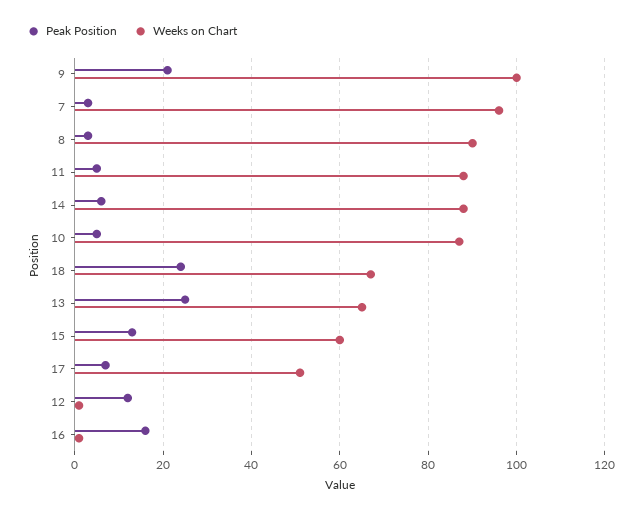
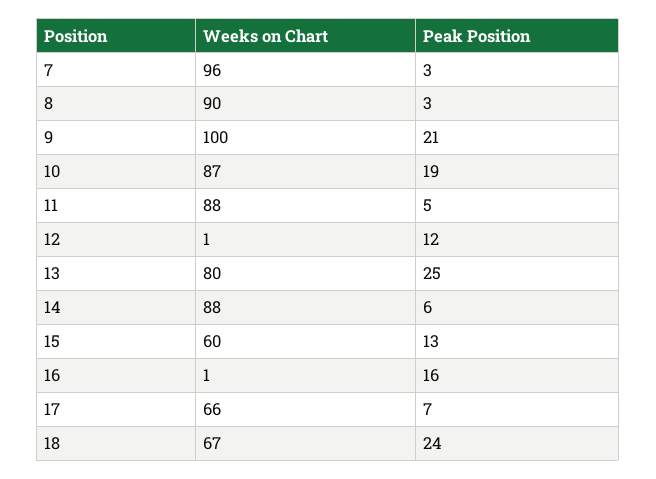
  {
    "Peak Position": {
      "9": 21,
      "7": 3,
      "8": 3,
      "11": 5,
      "14": 6,
-     "10": 5,
+     "10": 19,
      "18": 24,
      "13": 25,
      "15": 13,
      "17": 7,
      "12": 12,
      "16": 16
    },
    "Weeks on Chart": {
      "9": 100,
      "7": 96,
      "8": 90,
      "11": 88,
      "14": 88,
      "10": 87,
      "18": 67,
-     "13": 65,
+     "13": 80,
      "15": 60,
-     "17": 50,
+     "17": 66,
      "12": 1,
      "16": 1
    }
  }

